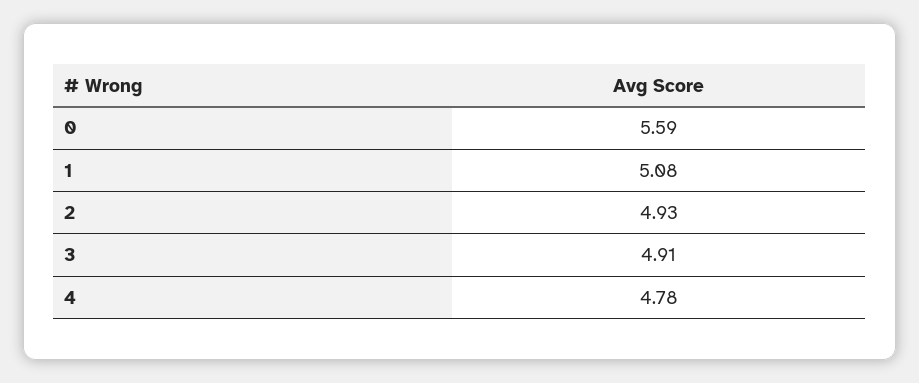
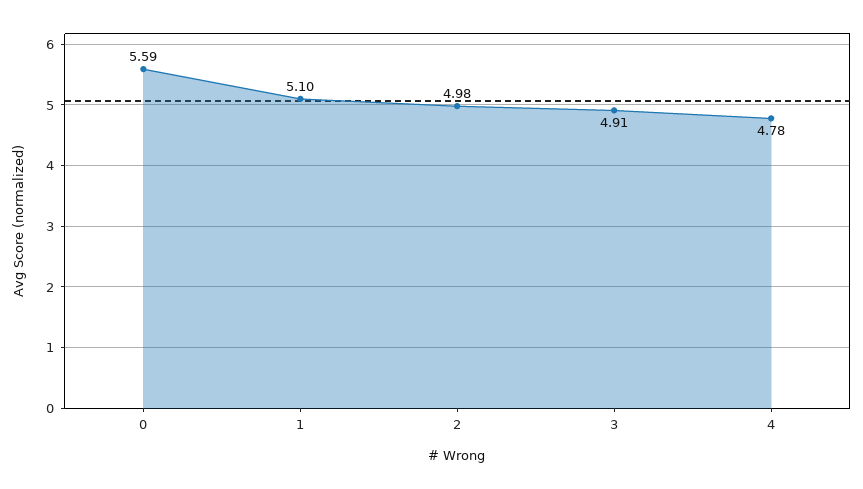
  {
    "0": 5.59,
-   "1": 5.08,
+   "1": 5.1,
-   "2": 4.93,
+   "2": 4.98,
    "3": 4.91,
    "4": 4.78
  }

